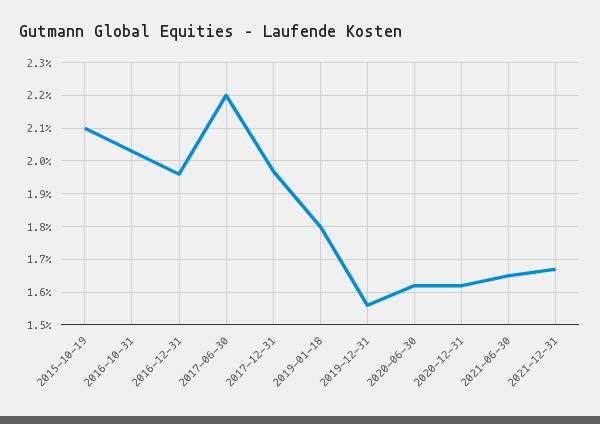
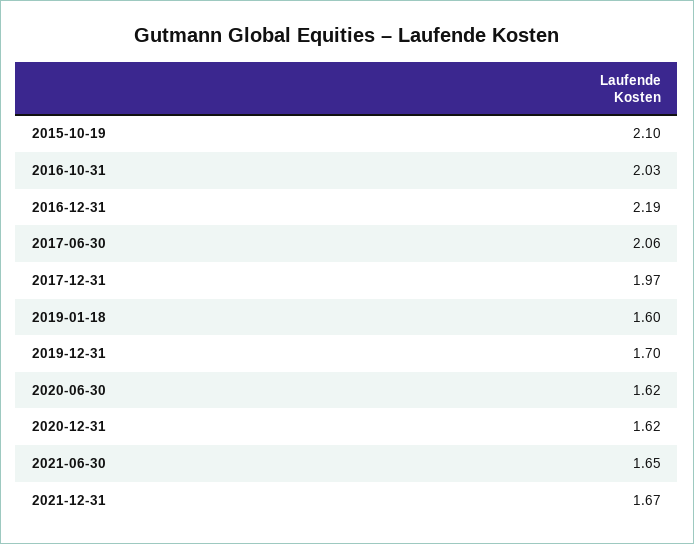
  {
    "2015-10-19": 2.1,
    "2016-10-31": 2.03,
-   "2016-12-31": 1.95,
+   "2016-12-31": 2.19,
-   "2017-06-30": 2.2,
+   "2017-06-30": 2.06,
    "2017-12-31": 1.97,
-   "2019-01-18": 1.8,
+   "2019-01-18": 1.6,
-   "2019-12-31": 1.55,
+   "2019-12-31": 1.7,
    "2020-06-30": 1.62,
    "2020-12-31": 1.62,
    "2021-06-30": 1.65,
    "2021-12-31": 1.67
  }

